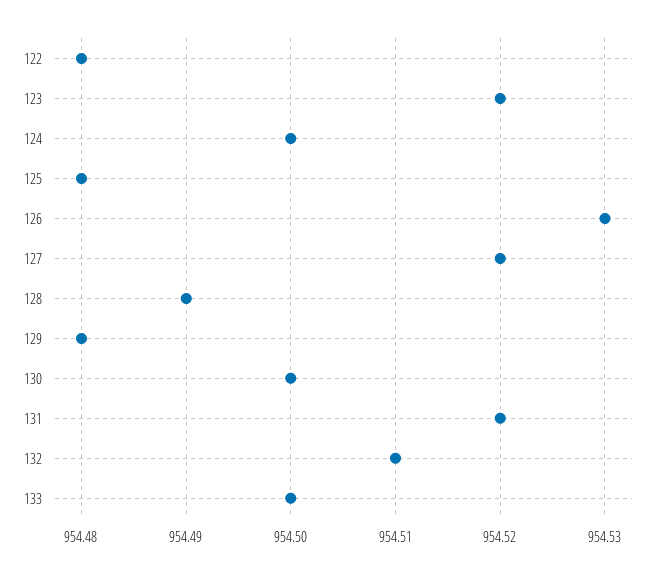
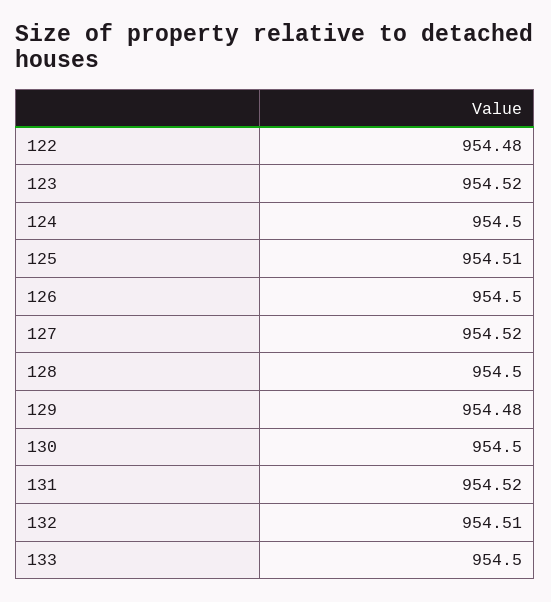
  {
    "122": 954.48,
    "123": 954.52,
    "124": 954.5,
-   "125": 954.48,
+   "125": 954.51,
-   "126": 954.53,
+   "126": 954.5,
    "127": 954.52,
-   "128": 954.49,
+   "128": 954.5,
    "129": 954.48,
    "130": 954.5,
    "131": 954.52,
    "132": 954.51,
    "133": 954.5
  }

